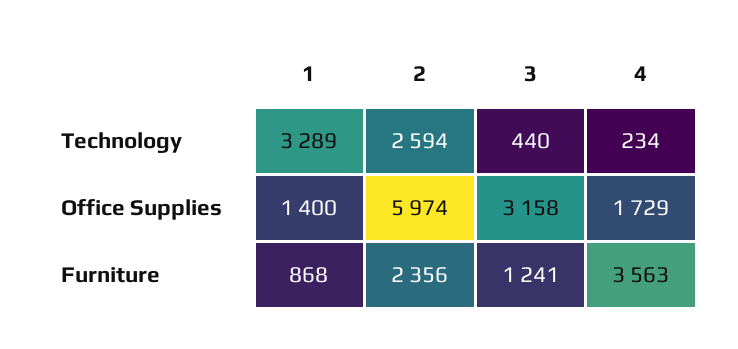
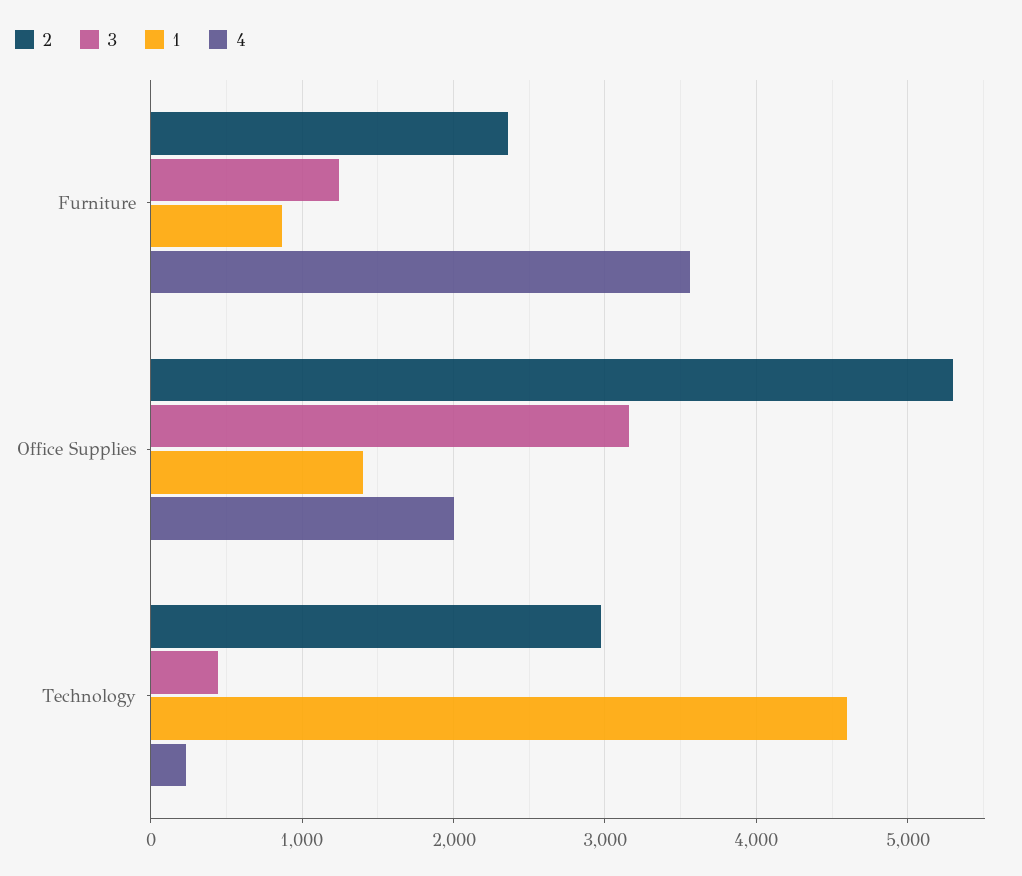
  {
    "1": {
-     "Technology": 3289,
+     "Technology": 4600,
      "Office Supplies": 1400,
      "Furniture": 868
    },
    "2": {
-     "Technology": 2594,
+     "Technology": 3000,
-     "Office Supplies": 5974,
+     "Office Supplies": 5300,
      "Furniture": 2356
    },
    "3": {
      "Technology": 440,
      "Office Supplies": 3158,
      "Furniture": 1241
    },
    "4": {
      "Technology": 234,
-     "Office Supplies": 1729,
+     "Office Supplies": 2000,
      "Furniture": 3563
    }
  }

